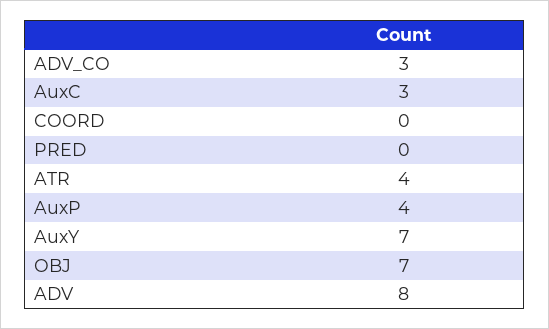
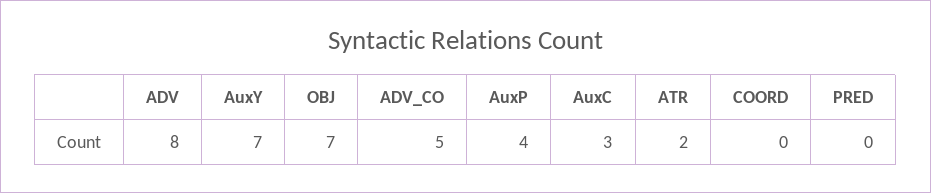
  {
-   "ADV_CO": 3,
+   "ADV_CO": 5,
    "AuxC": 3,
    "COORD": 0,
    "PRED": 0,
-   "ATR": 4,
+   "ATR": 2,
    "AuxP": 4,
    "AuxY": 7,
    "OBJ": 7,
    "ADV": 8
  }

